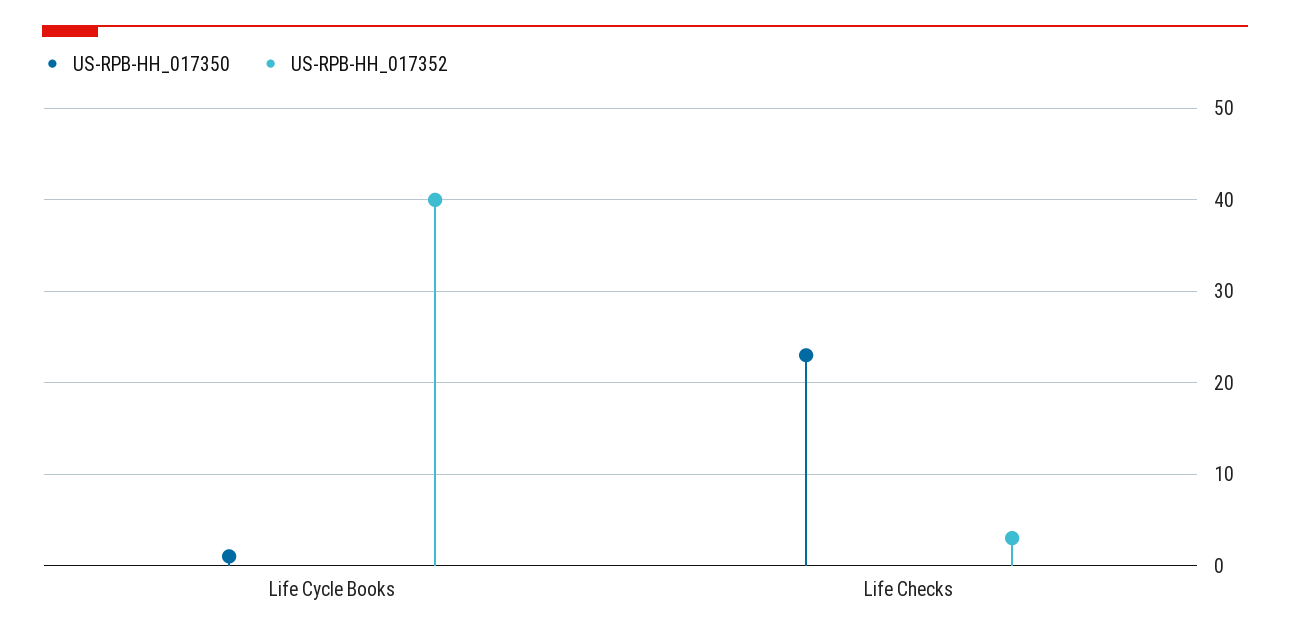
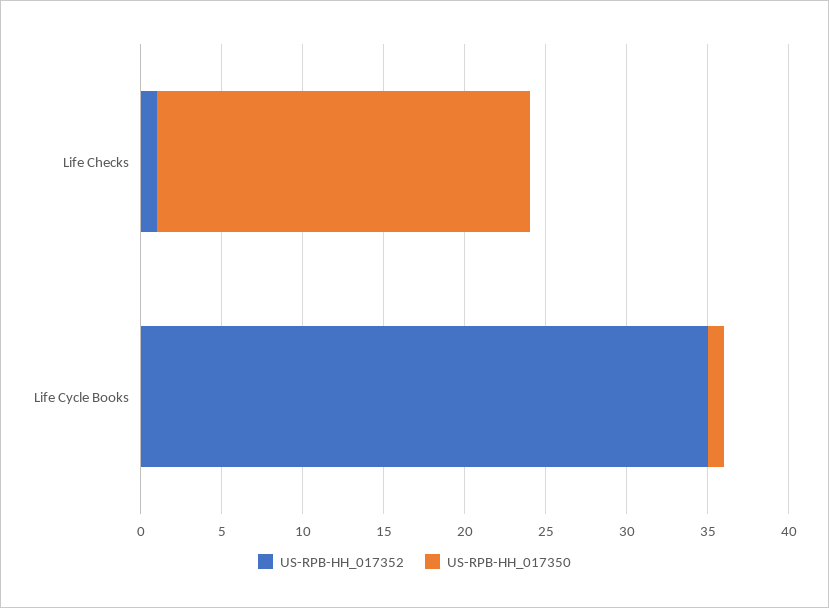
  {
    "US-RPB-HH_017350": {
      "Life Cycle Books": 1,
      "Life Checks": 23
    },
    "US-RPB-HH_017352": {
-     "Life Cycle Books": 40,
+     "Life Cycle Books": 35,
-     "Life Checks": 3
+     "Life Checks": 1
    }
  }

